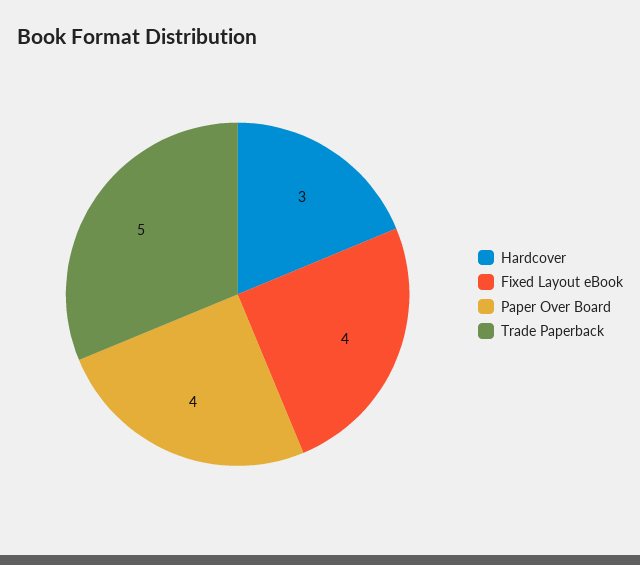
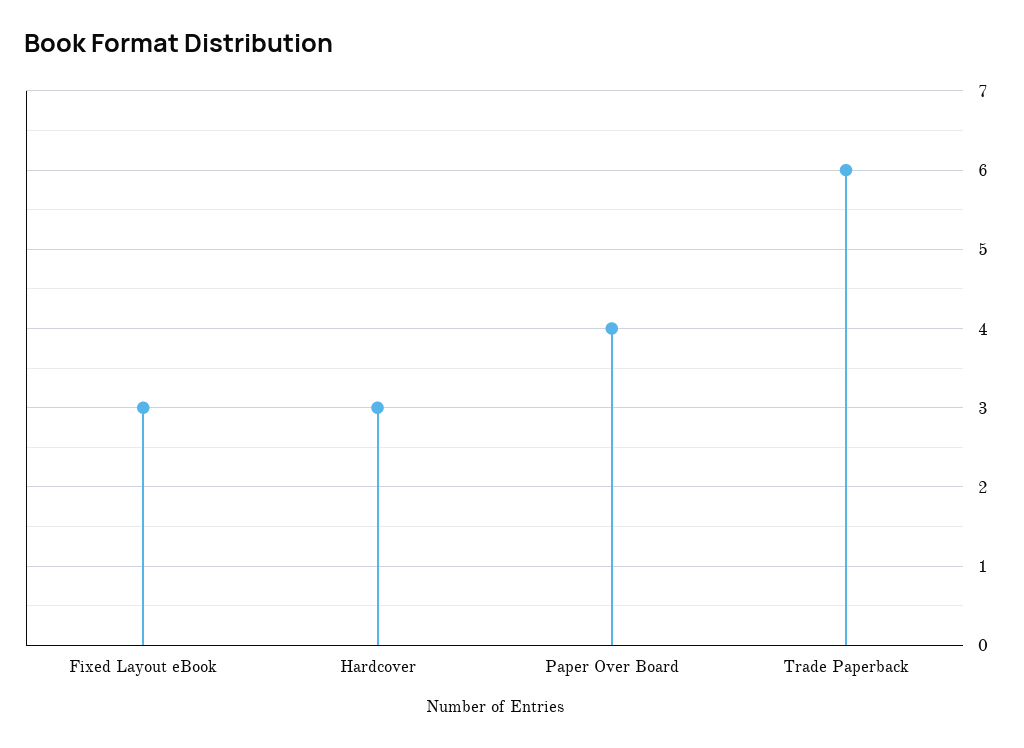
  {
    "Hardcover": 3,
-   "Fixed Layout eBook": 4,
+   "Fixed Layout eBook": 3,
    "Paper Over Board": 4,
-   "Trade Paperback": 5
+   "Trade Paperback": 6
  }

